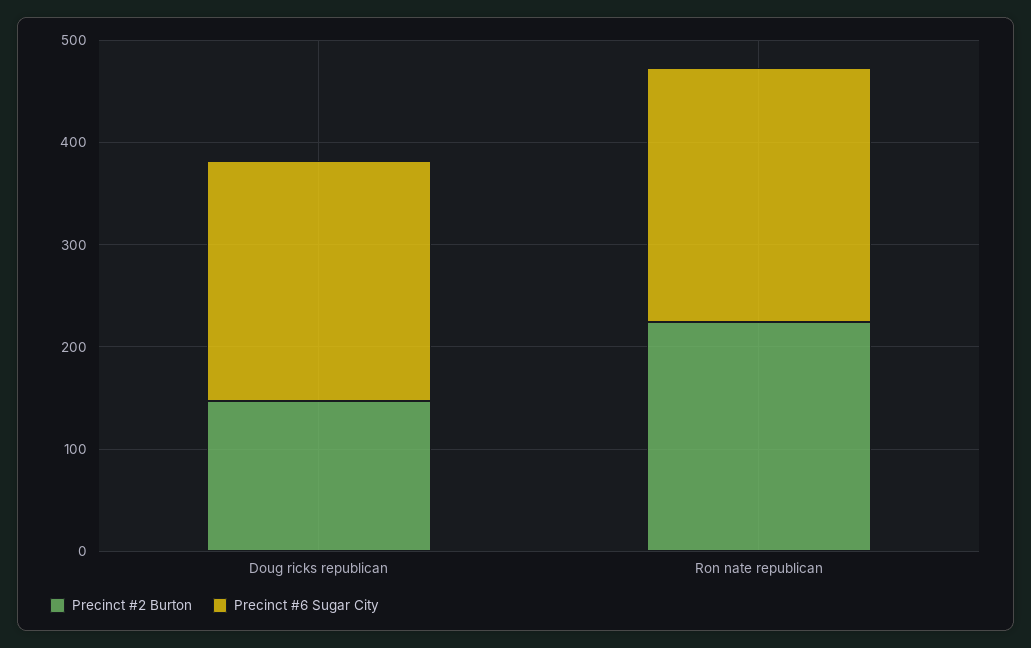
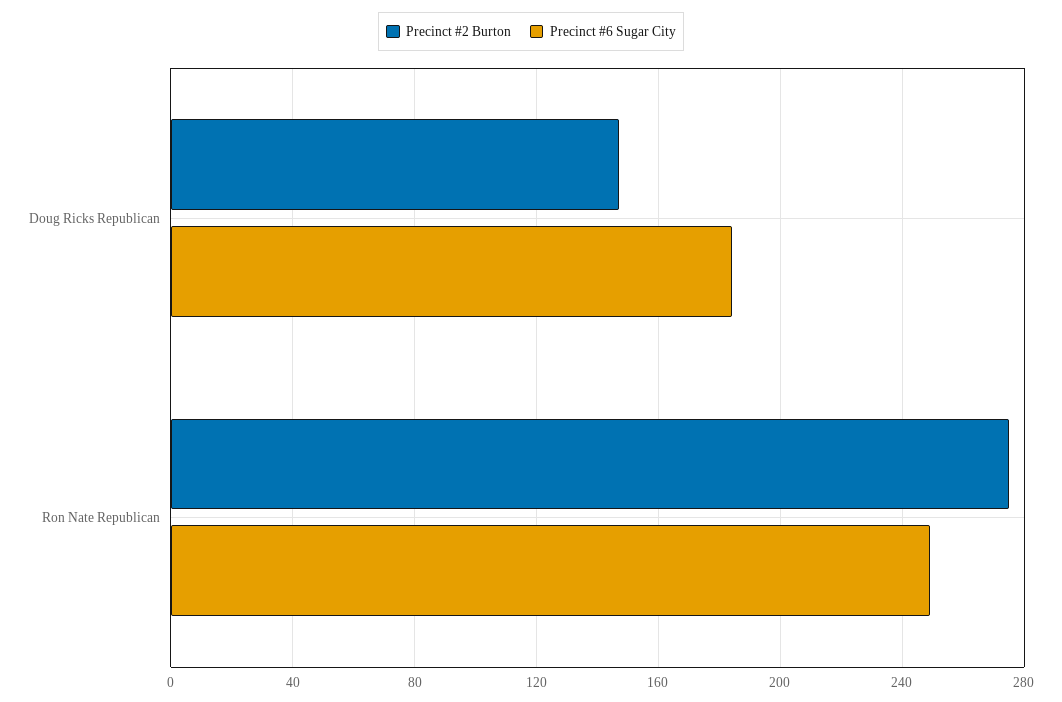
  {
    "Precinct #2 Burton": {
      "Doug ricks republican": 145,
-     "Ron nate republican": 220
+     "Ron nate republican": 275
    },
    "Precinct #6 Sugar City": {
-     "Doug ricks republican": 240,
+     "Doug ricks republican": 185,
      "Ron nate republican": 250
    }
  }

